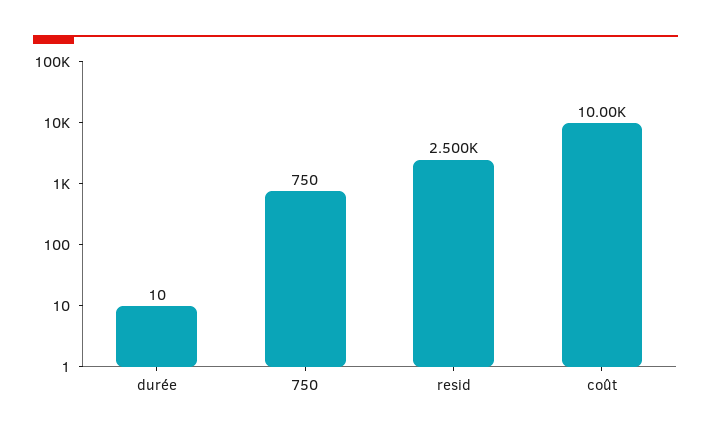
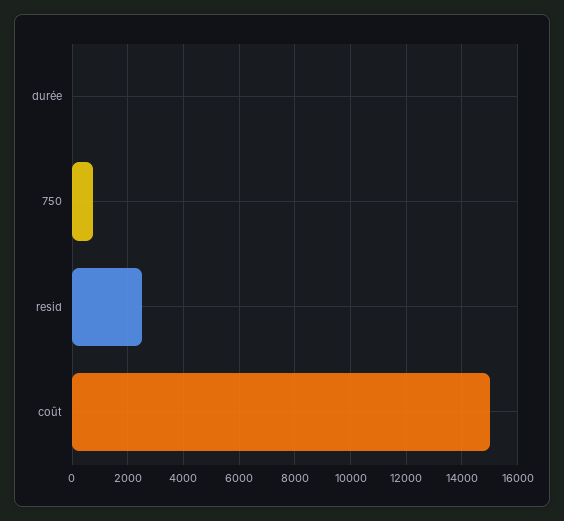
  {
    "durée": 10,
    "750": 750,
    "resid": 2500,
-   "coût": 10000
+   "coût": 15000
  }

